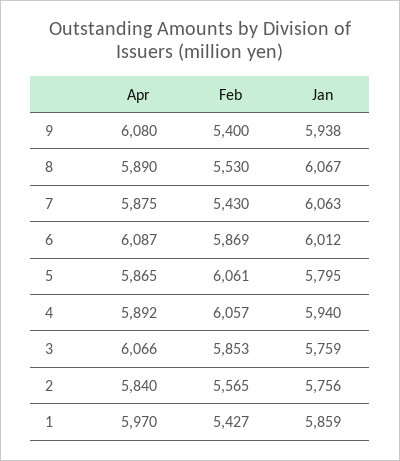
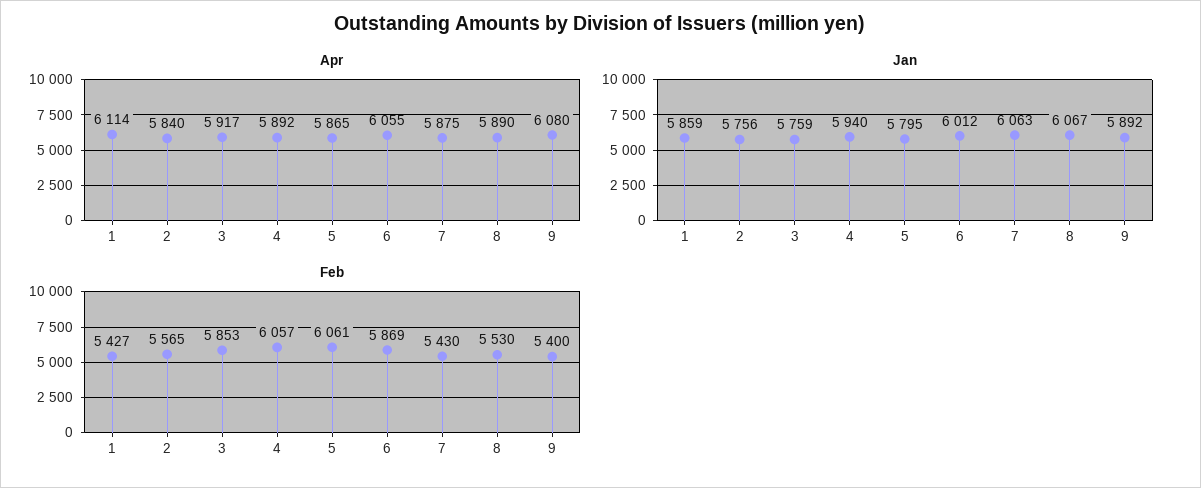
  {
    "Apr": {
      "9": 6080,
      "8": 5890,
      "7": 5875,
-     "6": 6087,
+     "6": 6055,
      "5": 5865,
      "4": 5892,
-     "3": 6066,
+     "3": 5917,
      "2": 5840,
-     "1": 5970
+     "1": 6114
    },
    "Feb": {
      "9": 5400,
      "8": 5530,
      "7": 5430,
      "6": 5869,
      "5": 6061,
      "4": 6057,
      "3": 5853,
      "2": 5565,
      "1": 5427
    },
    "Jan": {
-     "9": 5938,
+     "9": 5892,
      "8": 6067,
      "7": 6063,
      "6": 6012,
      "5": 5795,
      "4": 5940,
      "3": 5759,
      "2": 5756,
      "1": 5859
    }
  }

